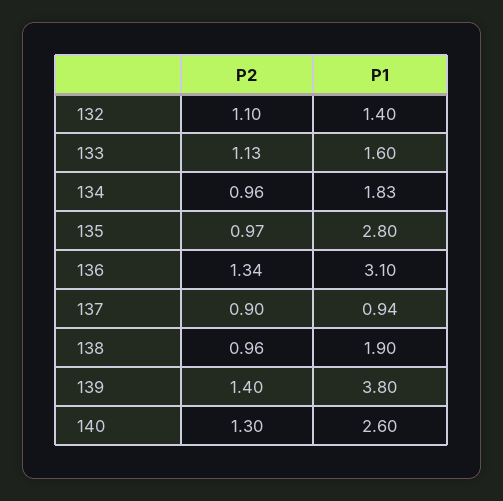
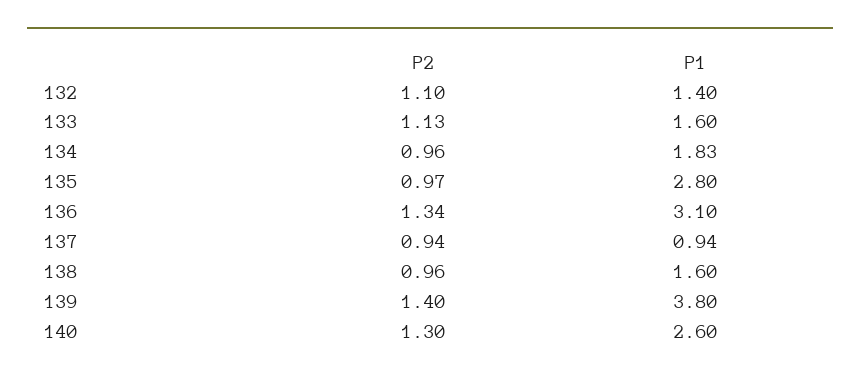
  {
    "P2": {
      "132": 1.1,
      "133": 1.13,
      "134": 0.96,
      "135": 0.97,
      "136": 1.34,
-     "137": 0.9,
+     "137": 0.94,
      "138": 0.96,
      "139": 1.4,
      "140": 1.3
    },
    "P1": {
      "132": 1.4,
      "133": 1.6,
      "134": 1.83,
      "135": 2.8,
      "136": 3.1,
      "137": 0.94,
-     "138": 1.9,
+     "138": 1.6,
      "139": 3.8,
      "140": 2.6
    }
  }

